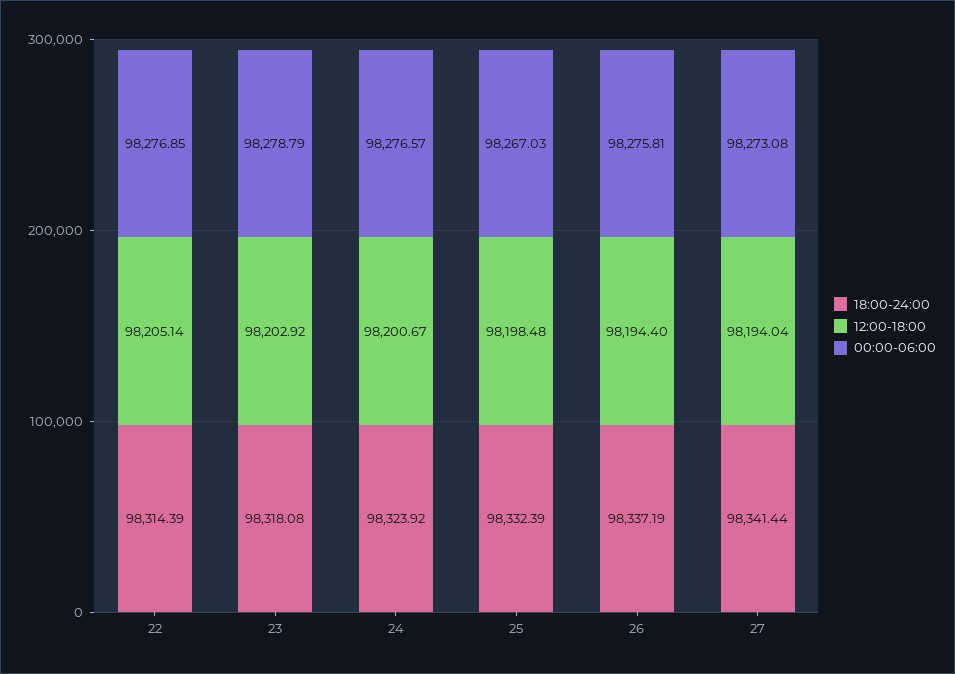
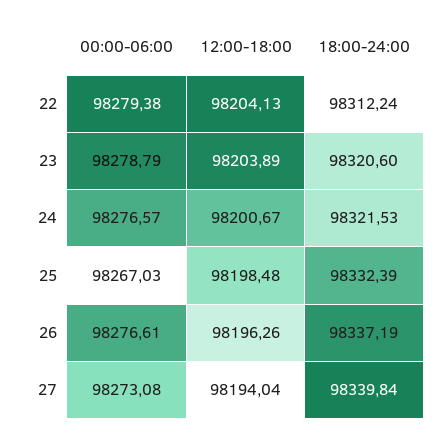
  {
    "18:00-24:00": {
-     "22": 98314.39,
+     "22": 98312.24,
-     "23": 98318.08,
+     "23": 98320.6,
-     "24": 98323.92,
+     "24": 98321.53,
      "25": 98332.39,
      "26": 98337.19,
-     "27": 98341.44
+     "27": 98339.84
    },
    "12:00-18:00": {
-     "22": 98205.14,
+     "22": 98204.13,
-     "23": 98202.92,
+     "23": 98203.89,
      "24": 98200.67,
      "25": 98198.48,
-     "26": 98194.4,
+     "26": 98196.26,
      "27": 98194.04
    },
    "00:00-06:00": {
-     "22": 98276.85,
+     "22": 98279.38,
      "23": 98278.79,
      "24": 98276.57,
      "25": 98267.03,
-     "26": 98275.81,
+     "26": 98276.61,
      "27": 98273.08
    }
  }

